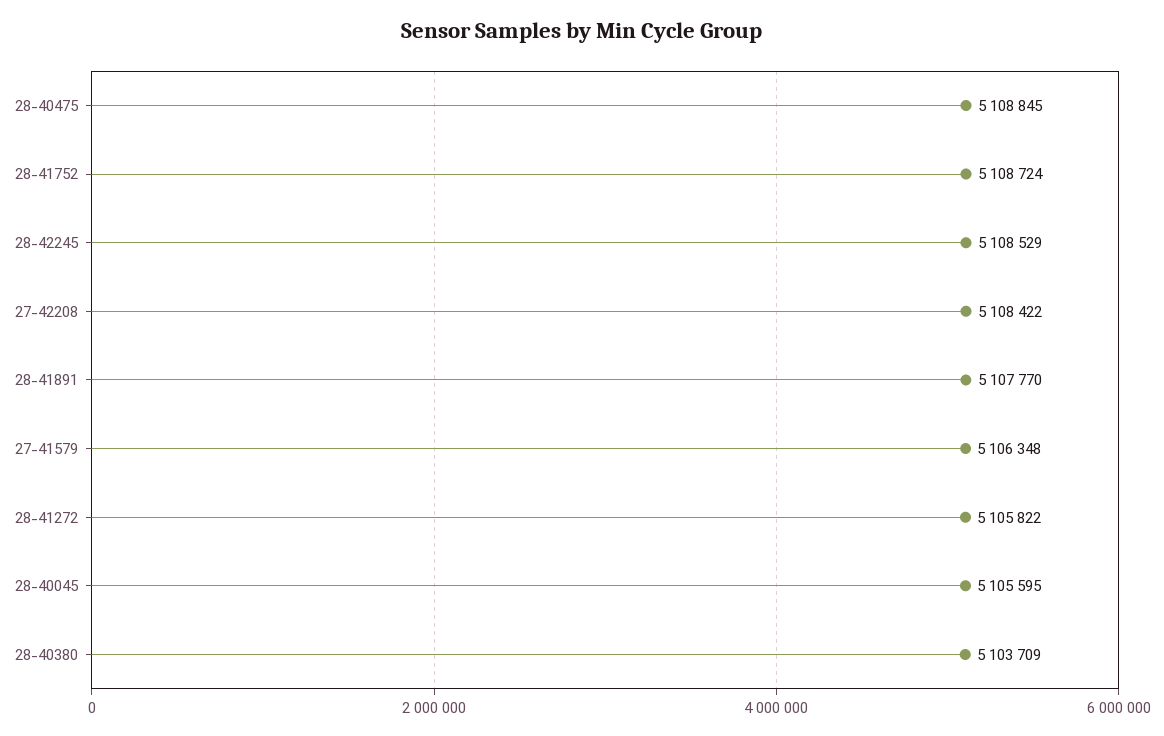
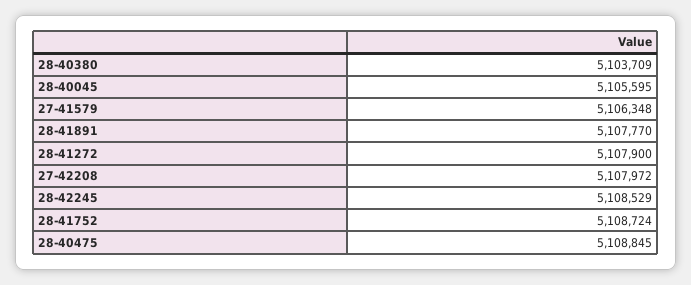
  {
    "28-40475": 5108845,
    "28-41752": 5108724,
    "28-42245": 5108529,
-   "27-42208": 5108422,
+   "27-42208": 5107972,
    "28-41891": 5107770,
    "27-41579": 5106348,
-   "28-41272": 5105822,
+   "28-41272": 5107900,
    "28-40045": 5105595,
    "28-40380": 5103709
  }

